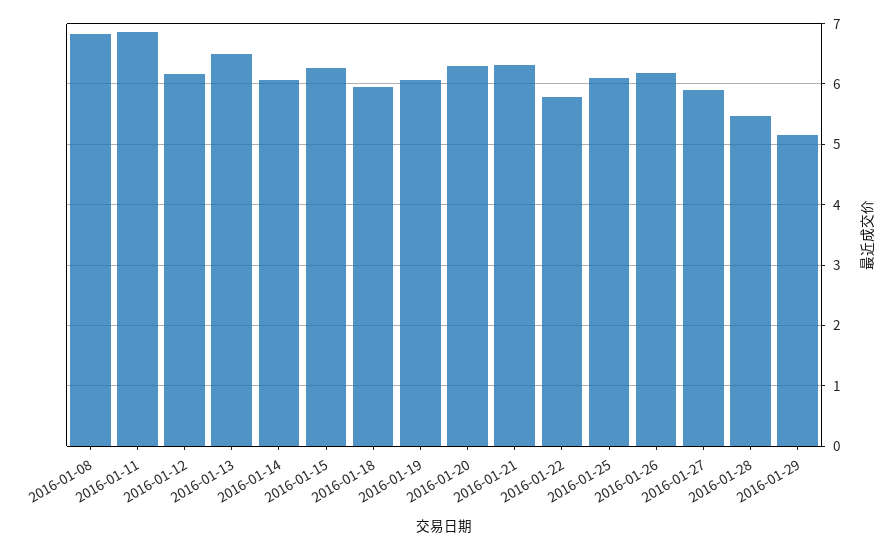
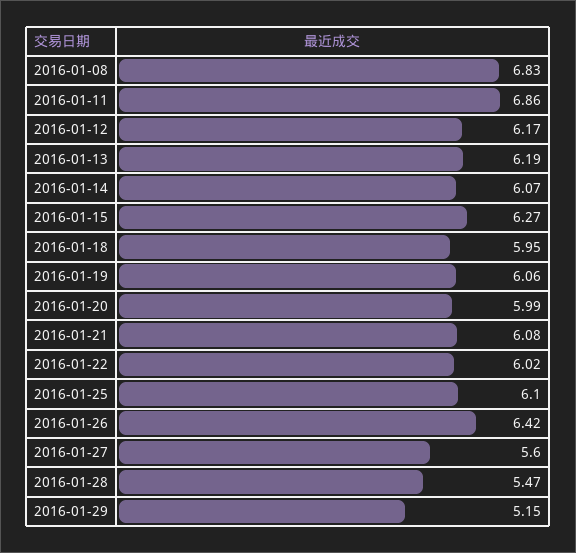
  {
    "2016-01-08": 6.83,
    "2016-01-11": 6.86,
    "2016-01-12": 6.17,
-   "2016-01-13": 6.5,
+   "2016-01-13": 6.19,
    "2016-01-14": 6.07,
    "2016-01-15": 6.27,
    "2016-01-18": 5.95,
    "2016-01-19": 6.06,
-   "2016-01-20": 6.3,
+   "2016-01-20": 5.99,
-   "2016-01-21": 6.3,
+   "2016-01-21": 6.08,
-   "2016-01-22": 5.8,
+   "2016-01-22": 6.02,
    "2016-01-25": 6.1,
-   "2016-01-26": 6.2,
+   "2016-01-26": 6.42,
-   "2016-01-27": 5.9,
+   "2016-01-27": 5.6,
    "2016-01-28": 5.47,
    "2016-01-29": 5.15
  }

